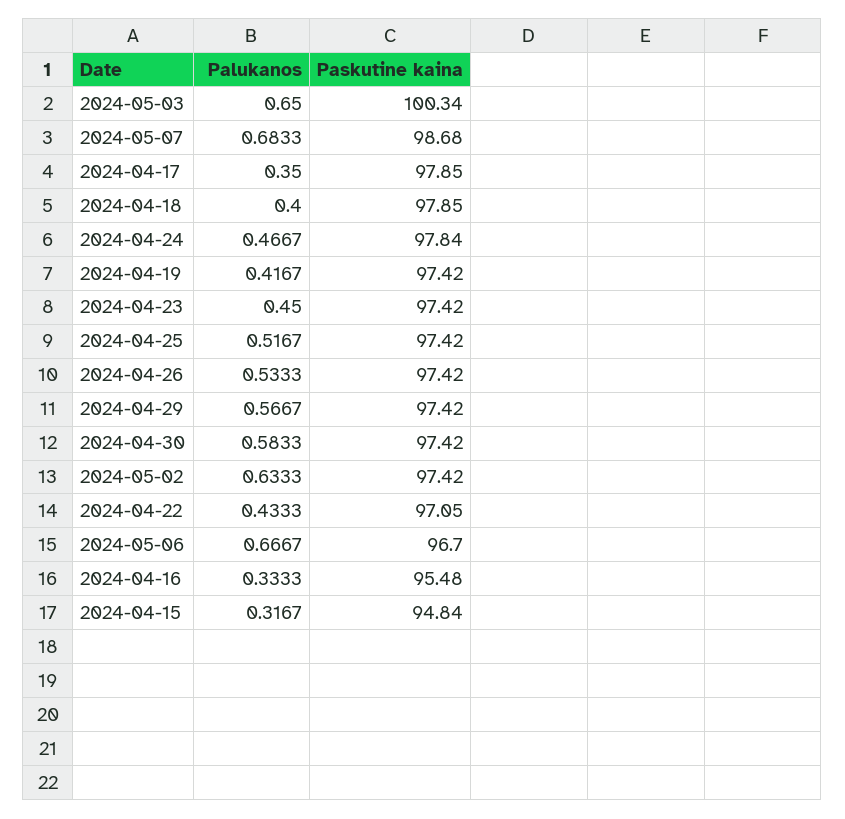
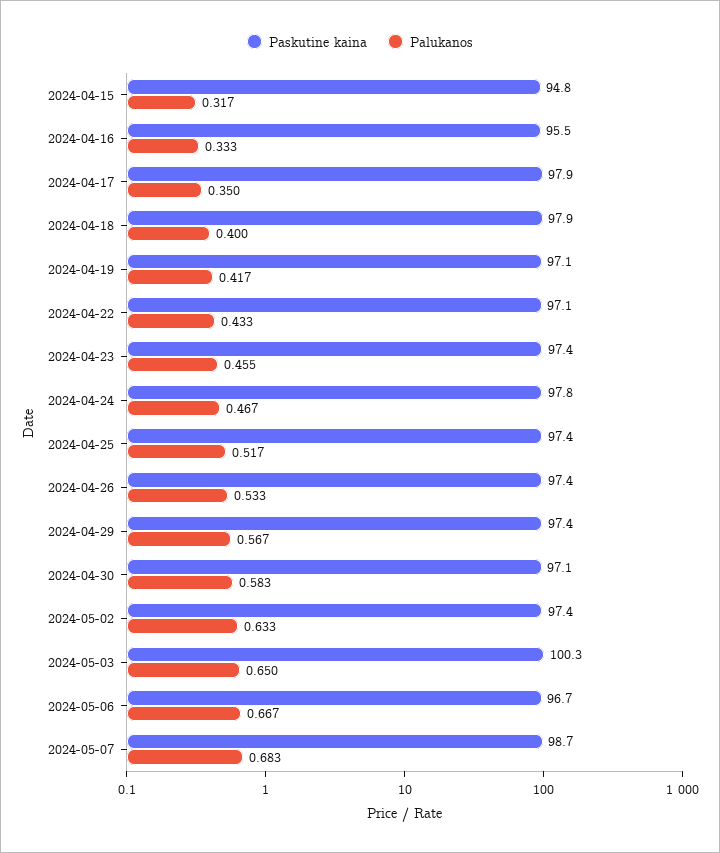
  {
    "Palukanos": {
      "2024-05-03": 0.65,
      "2024-05-07": 0.6833,
      "2024-04-17": 0.35,
      "2024-04-18": 0.4,
      "2024-04-24": 0.4667,
      "2024-04-19": 0.4167,
-     "2024-04-23": 0.45,
+     "2024-04-23": 0.455,
      "2024-04-25": 0.5167,
      "2024-04-26": 0.5333,
      "2024-04-29": 0.5667,
      "2024-04-30": 0.5833,
      "2024-05-02": 0.6333,
      "2024-04-22": 0.4333,
      "2024-05-06": 0.6667,
      "2024-04-16": 0.3333,
      "2024-04-15": 0.3167
    },
    "Paskutine kaina": {
      "2024-05-03": 100.34,
      "2024-05-07": 98.68,
      "2024-04-17": 97.85,
      "2024-04-18": 97.85,
      "2024-04-24": 97.84,
-     "2024-04-19": 97.42,
+     "2024-04-19": 97.1,
      "2024-04-23": 97.42,
      "2024-04-25": 97.42,
      "2024-04-26": 97.42,
      "2024-04-29": 97.42,
-     "2024-04-30": 97.42,
+     "2024-04-30": 97.1,
      "2024-05-02": 97.42,
      "2024-04-22": 97.05,
      "2024-05-06": 96.7,
      "2024-04-16": 95.48,
      "2024-04-15": 94.84
    }
  }

